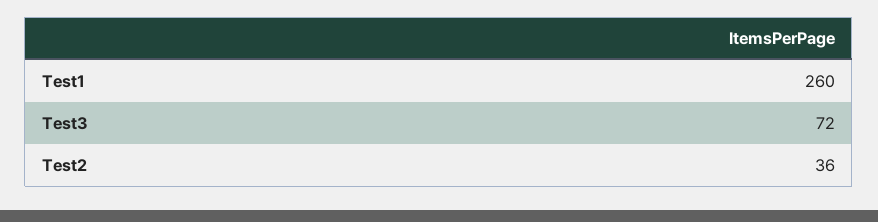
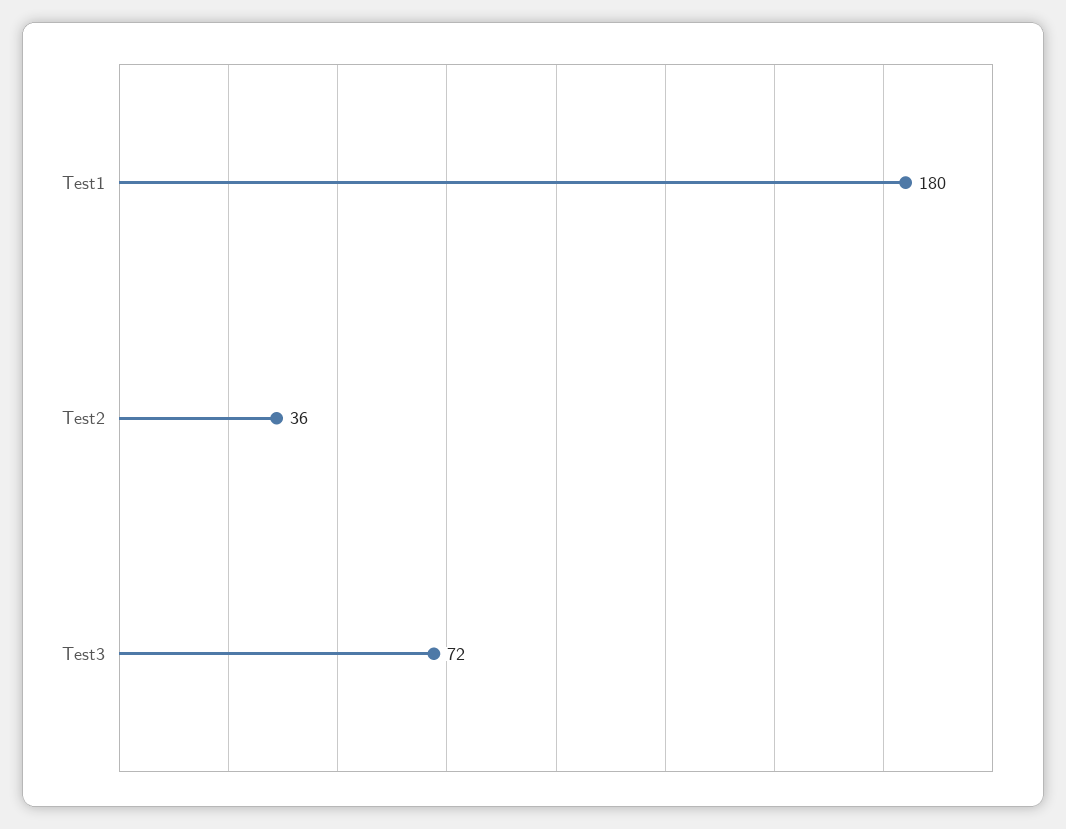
  {
-   "Test1": 260,
+   "Test1": 180,
    "Test3": 72,
    "Test2": 36
  }

